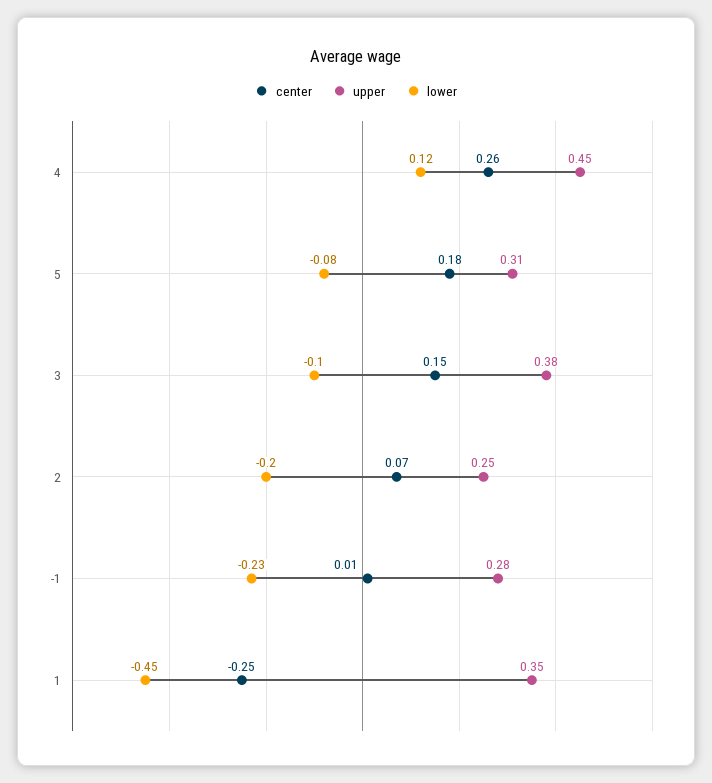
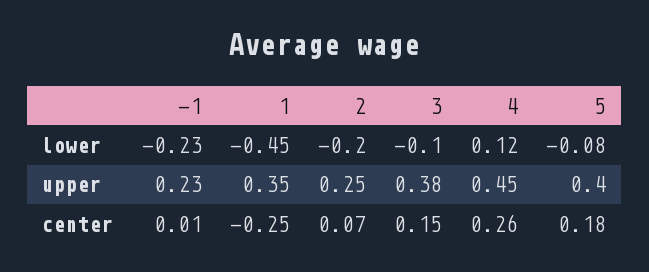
  {
    "center": {
      "4": 0.26,
      "5": 0.18,
      "3": 0.15,
      "2": 0.07,
      "-1": 0.01,
      "1": -0.25
    },
    "upper": {
      "4": 0.45,
-     "5": 0.31,
+     "5": 0.4,
      "3": 0.38,
      "2": 0.25,
-     "-1": 0.28,
+     "-1": 0.23,
      "1": 0.35
    },
    "lower": {
      "4": 0.12,
      "5": -0.08,
      "3": -0.1,
      "2": -0.2,
      "-1": -0.23,
      "1": -0.45
    }
  }

